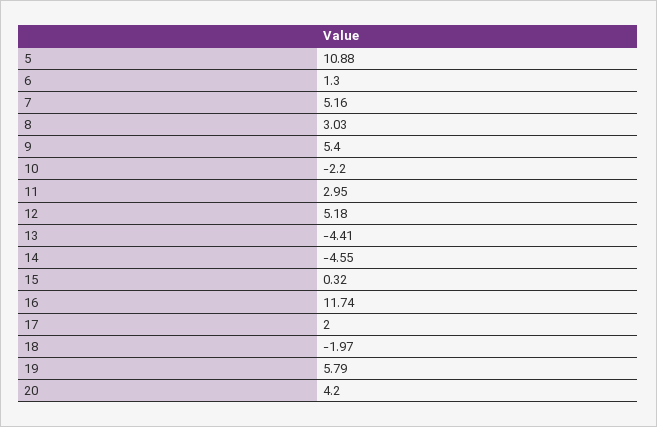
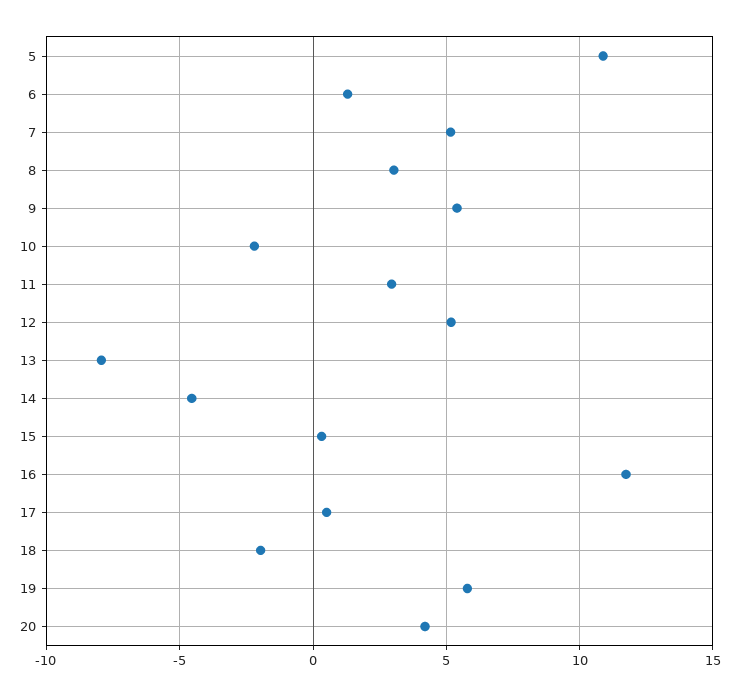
  {
    "5": 10.88,
    "6": 1.3,
    "7": 5.16,
    "8": 3.03,
    "9": 5.4,
    "10": -2.2,
    "11": 2.95,
    "12": 5.18,
-   "13": -4.41,
+   "13": -8,
    "14": -4.55,
    "15": 0.32,
    "16": 11.74,
-   "17": 2,
+   "17": 0.5,
    "18": -1.97,
    "19": 5.79,
    "20": 4.2
  }

